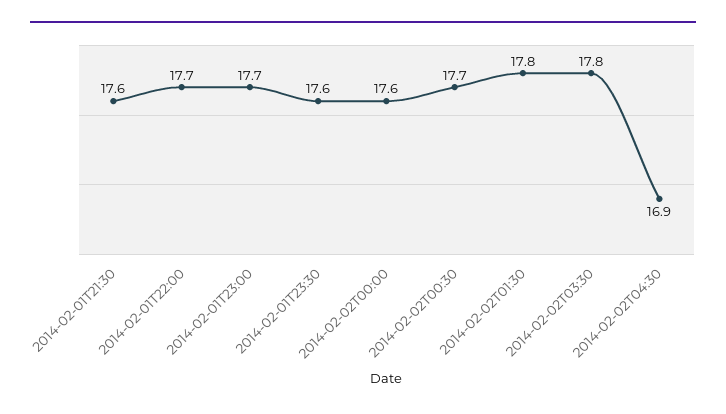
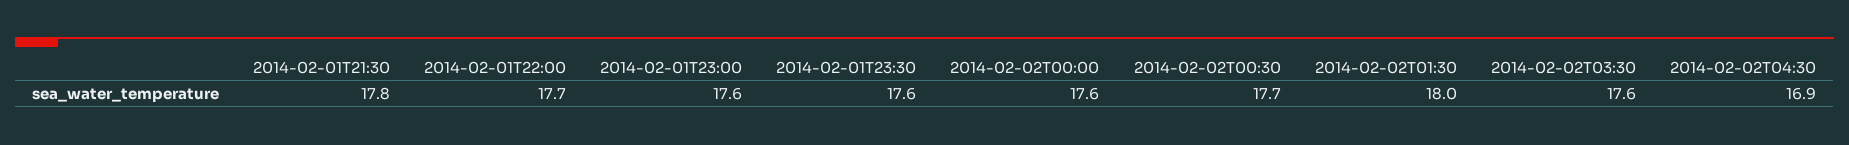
  {
-   "2014-02-01T21:30": 17.6,
+   "2014-02-01T21:30": 17.8,
    "2014-02-01T22:00": 17.7,
-   "2014-02-01T23:00": 17.7,
+   "2014-02-01T23:00": 17.6,
    "2014-02-01T23:30": 17.6,
    "2014-02-02T00:00": 17.6,
    "2014-02-02T00:30": 17.7,
-   "2014-02-02T01:30": 17.8,
+   "2014-02-02T01:30": 18,
-   "2014-02-02T03:30": 17.8,
+   "2014-02-02T03:30": 17.6,
    "2014-02-02T04:30": 16.9
  }

